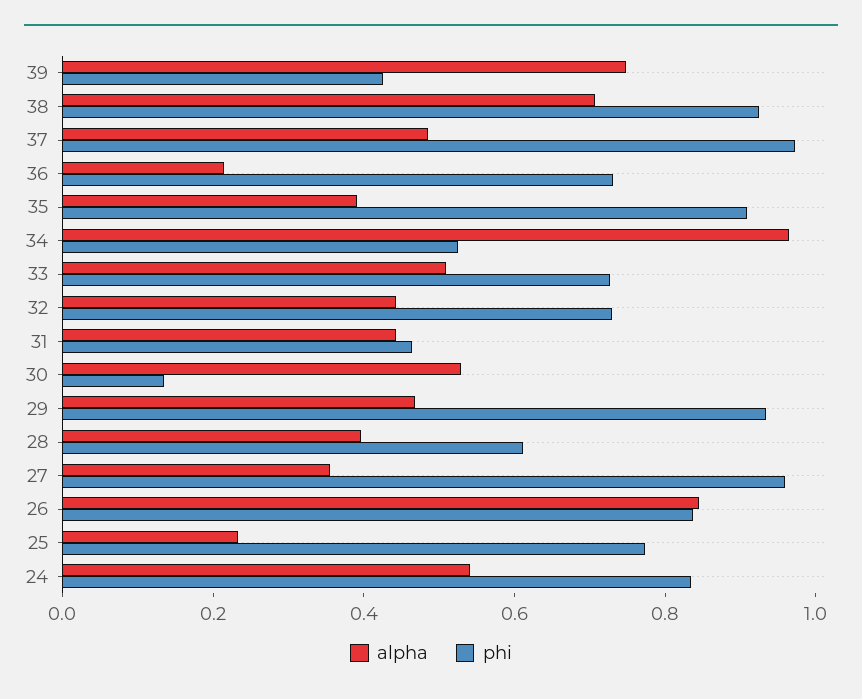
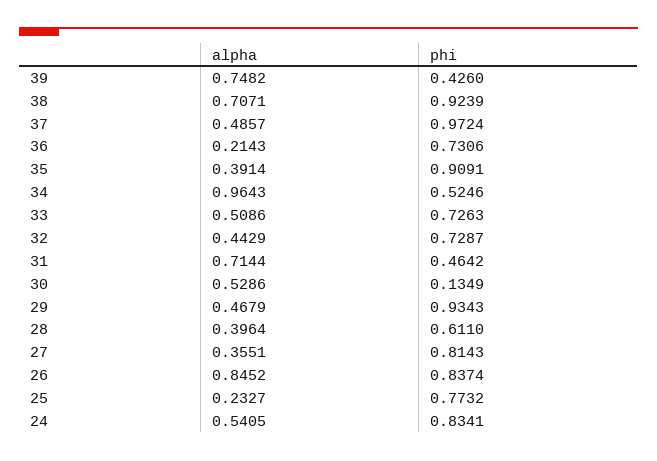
  {
    "alpha": {
      "39": 0.7482,
      "38": 0.7071,
      "37": 0.4857,
      "36": 0.2143,
      "35": 0.3914,
      "34": 0.9643,
      "33": 0.5086,
      "32": 0.4429,
-     "31": 0.45,
+     "31": 0.7144,
      "30": 0.5286,
      "29": 0.4679,
      "28": 0.3964,
      "27": 0.3551,
      "26": 0.8452,
      "25": 0.2327,
      "24": 0.5405
    },
    "phi": {
      "39": 0.426,
      "38": 0.9239,
      "37": 0.9724,
      "36": 0.7306,
      "35": 0.9091,
      "34": 0.5246,
      "33": 0.7263,
      "32": 0.7287,
      "31": 0.4642,
      "30": 0.1349,
      "29": 0.9343,
      "28": 0.611,
-     "27": 0.95,
+     "27": 0.8143,
      "26": 0.8374,
      "25": 0.7732,
      "24": 0.8341
    }
  }

